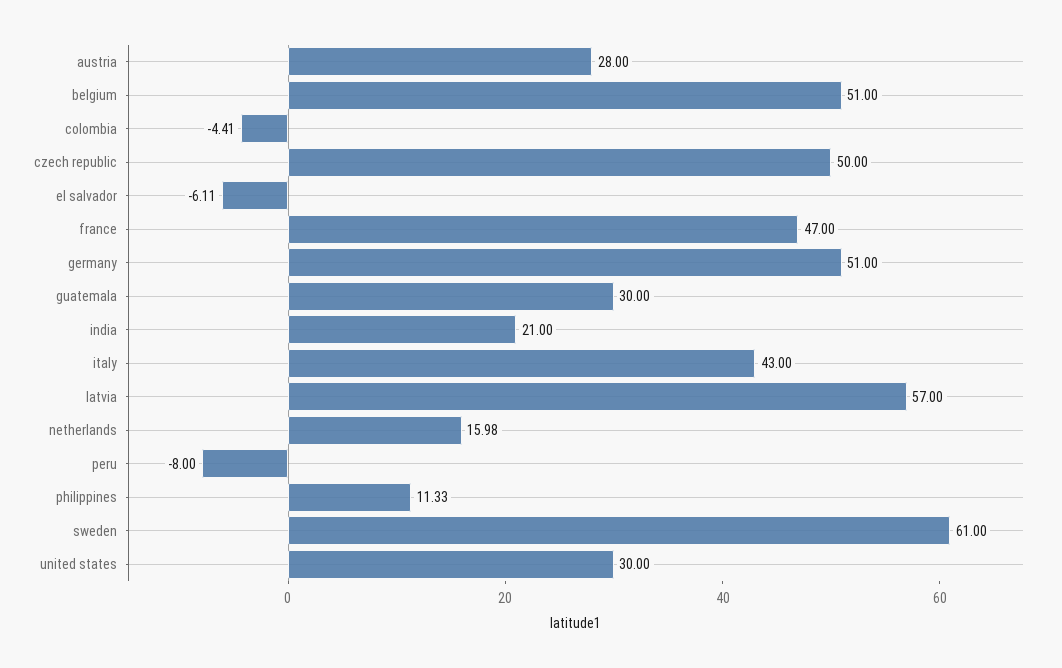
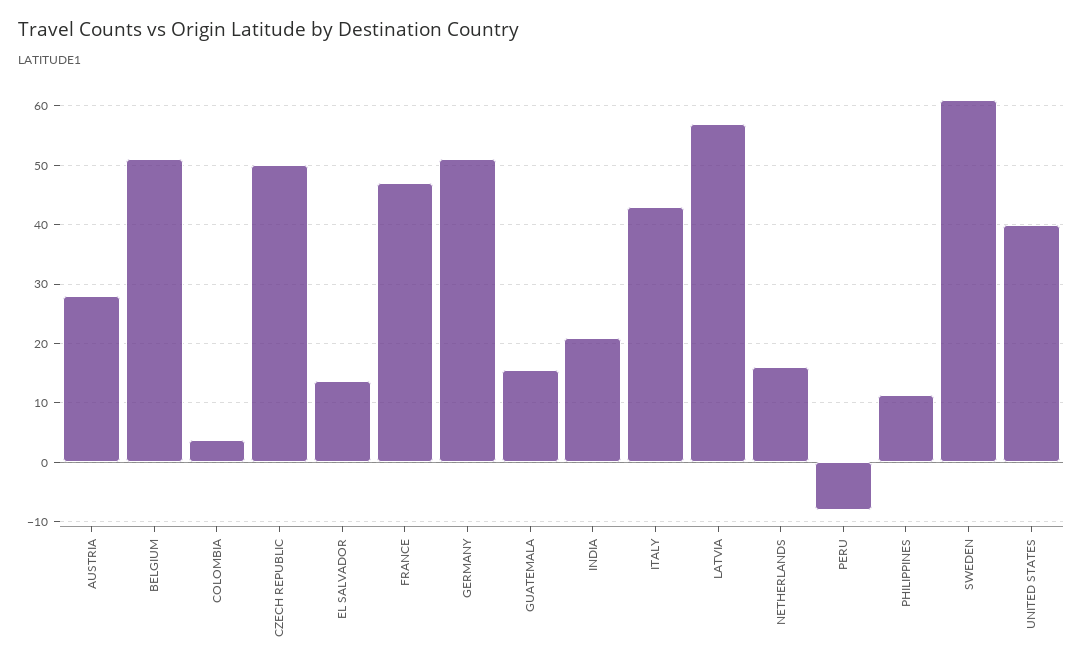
  {
    "austria": 28,
    "belgium": 51,
-   "colombia": -4.41,
+   "colombia": 4,
    "czech republic": 50,
-   "el salvador": -6.11,
+   "el salvador": 14,
    "france": 47,
    "germany": 51,
-   "guatemala": 30,
+   "guatemala": 16,
    "india": 21,
    "italy": 43,
    "latvia": 57,
    "netherlands": 15.98,
    "peru": -8,
    "philippines": 11.33,
    "sweden": 61,
-   "united states": 30
+   "united states": 40
  }

